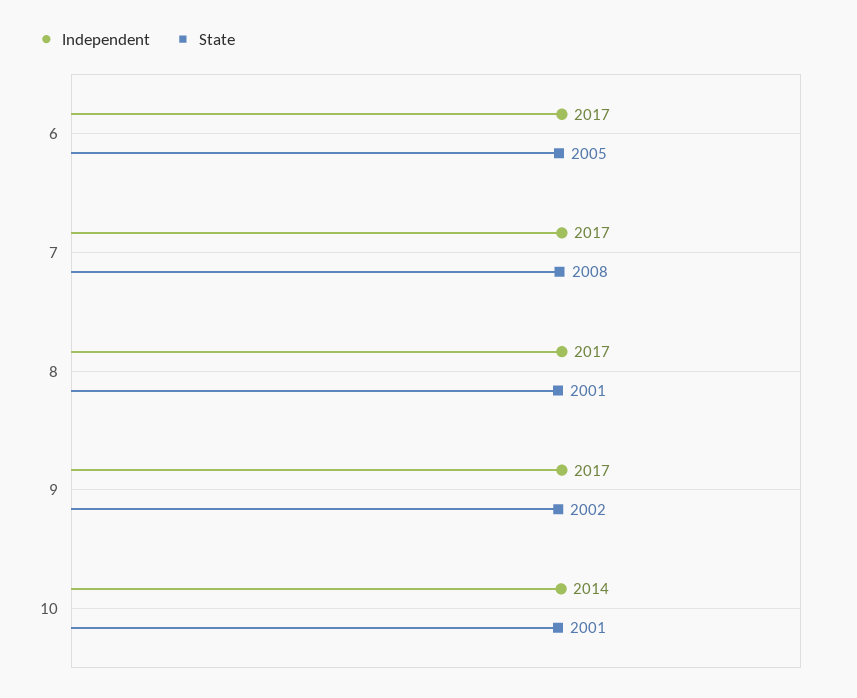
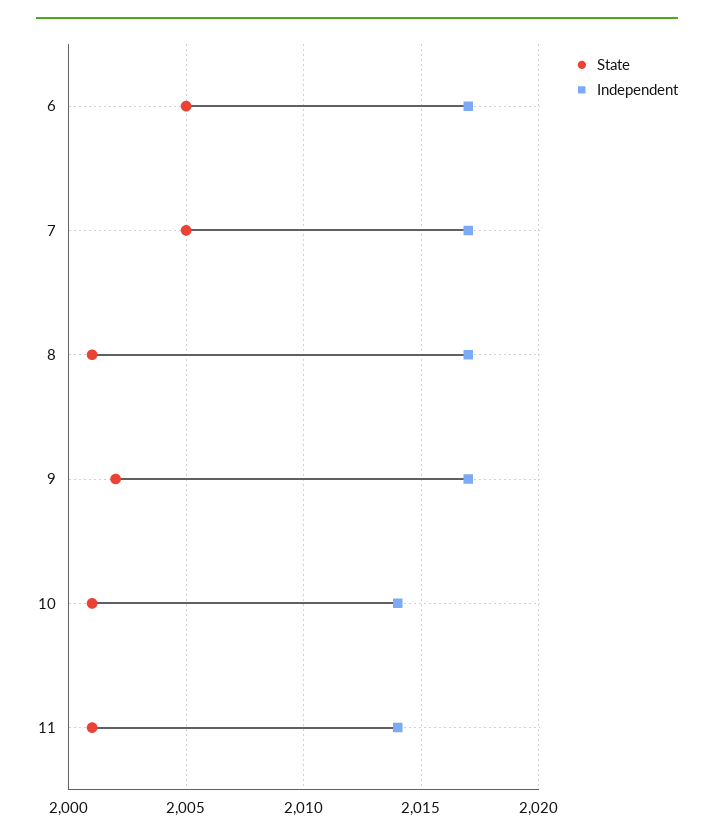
  {
    "Independent": {
      "6": 2017,
      "7": 2017,
      "8": 2017,
      "9": 2017,
-     "10": 2014
+     "10": 2014,
+     "11": 2014
    },
    "State": {
      "6": 2005,
-     "7": 2008,
+     "7": 2005,
      "8": 2001,
      "9": 2002,
-     "10": 2001
+     "10": 2001,
+     "11": 2001
    }
  }

